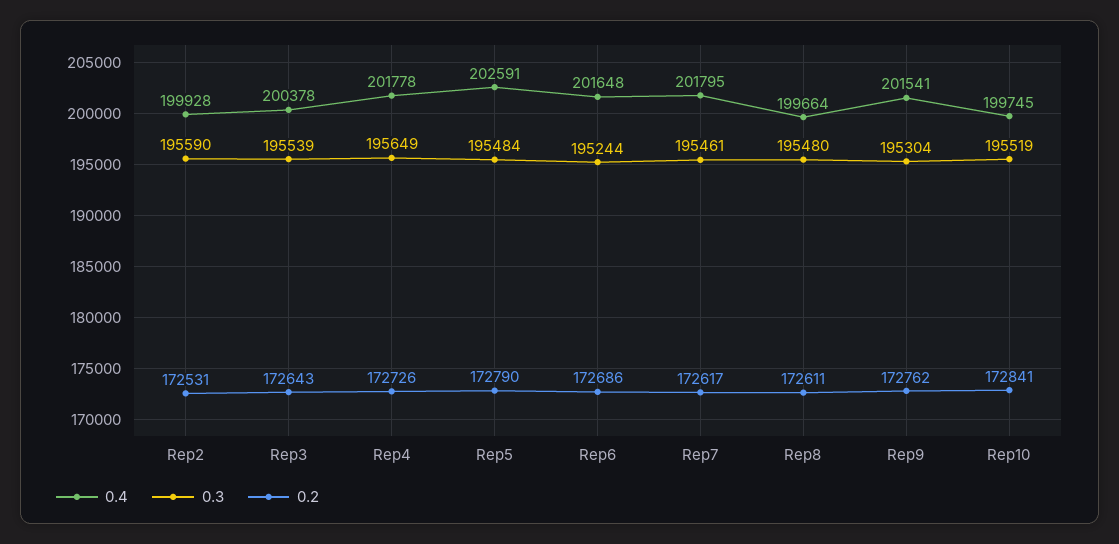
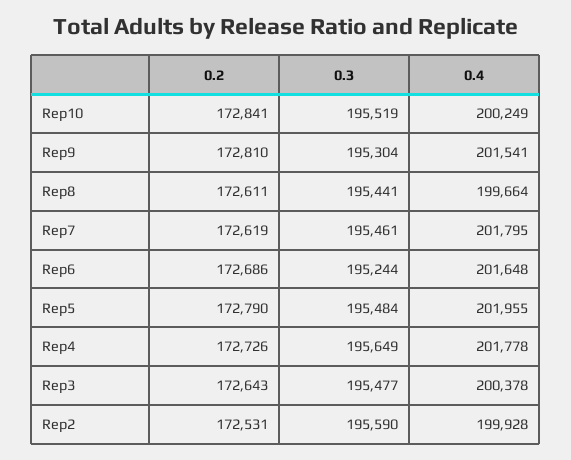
  {
    "0.4": {
      "Rep2": 199928,
      "Rep3": 200378,
      "Rep4": 201778,
-     "Rep5": 202591,
+     "Rep5": 201955,
      "Rep6": 201648,
      "Rep7": 201795,
      "Rep8": 199664,
      "Rep9": 201541,
-     "Rep10": 199745
+     "Rep10": 200249
    },
    "0.3": {
      "Rep2": 195590,
-     "Rep3": 195539,
+     "Rep3": 195477,
      "Rep4": 195649,
      "Rep5": 195484,
      "Rep6": 195244,
      "Rep7": 195461,
-     "Rep8": 195480,
+     "Rep8": 195441,
      "Rep9": 195304,
      "Rep10": 195519
    },
    "0.2": {
      "Rep2": 172531,
      "Rep3": 172643,
      "Rep4": 172726,
      "Rep5": 172790,
      "Rep6": 172686,
-     "Rep7": 172617,
+     "Rep7": 172619,
      "Rep8": 172611,
-     "Rep9": 172762,
+     "Rep9": 172810,
      "Rep10": 172841
    }
  }

